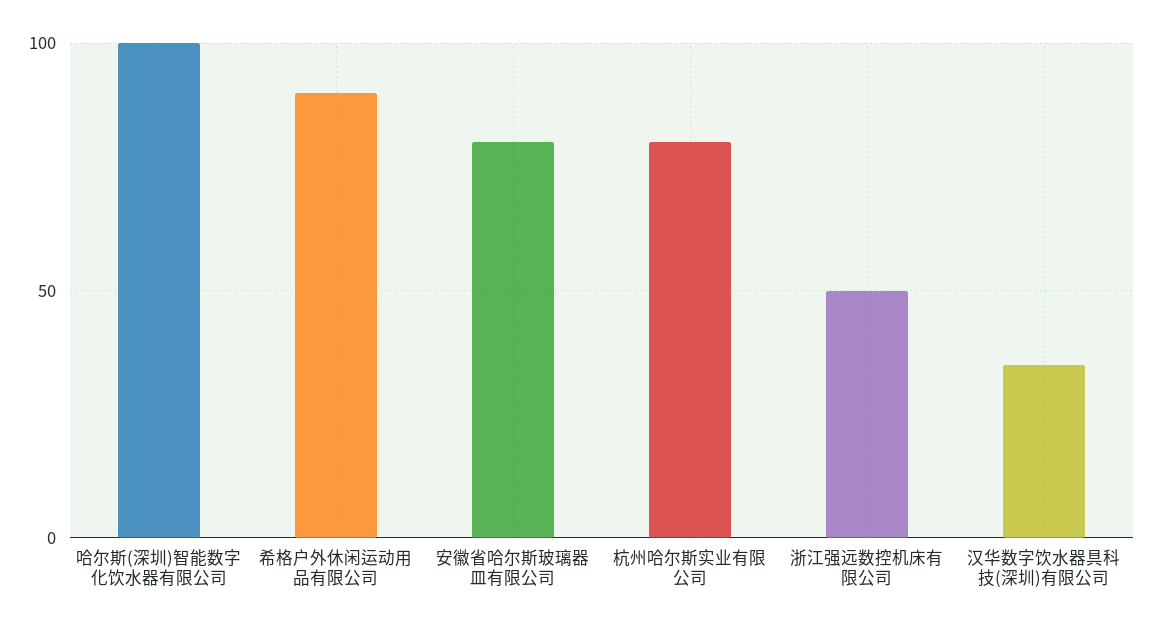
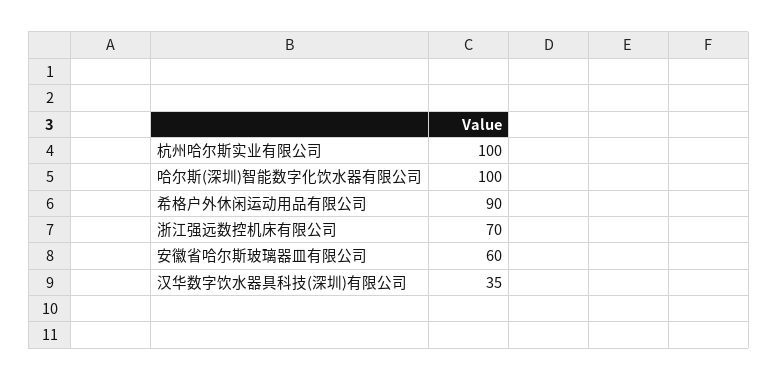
  {
    "哈尔斯(深圳)智能数字化饮水器有限公司": 100,
    "希格户外休闲运动用品有限公司": 90,
-   "安徽省哈尔斯玻璃器皿有限公司": 80,
+   "安徽省哈尔斯玻璃器皿有限公司": 60,
-   "杭州哈尔斯实业有限公司": 80,
+   "杭州哈尔斯实业有限公司": 100,
-   "浙江强远数控机床有限公司": 50,
+   "浙江强远数控机床有限公司": 70,
    "汉华数字饮水器具科技(深圳)有限公司": 35
  }

